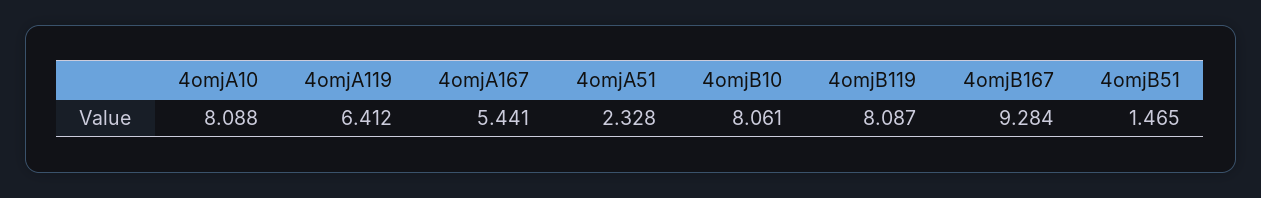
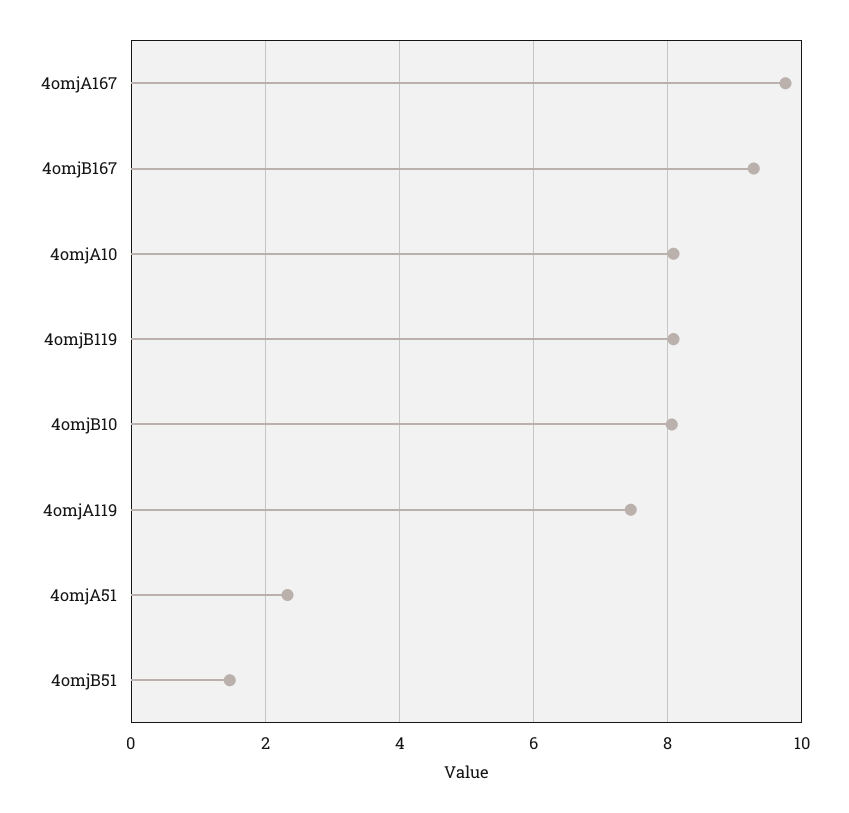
  {
    "4omjA10": 8.088,
-   "4omjA119": 6.412,
+   "4omjA119": 7.4,
-   "4omjA167": 5.441,
+   "4omjA167": 9.8,
    "4omjA51": 2.328,
    "4omjB10": 8.061,
    "4omjB119": 8.087,
    "4omjB167": 9.284,
    "4omjB51": 1.465
  }

